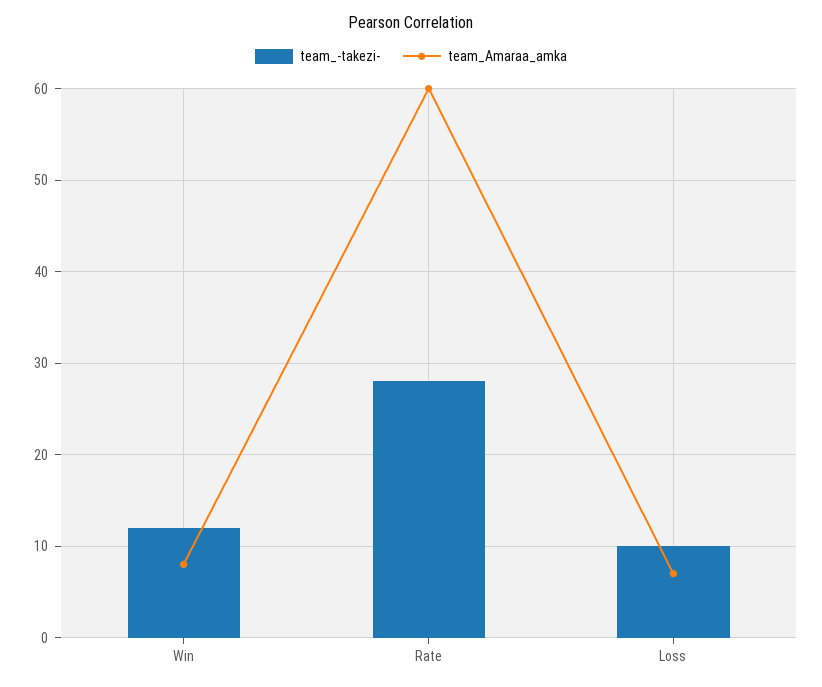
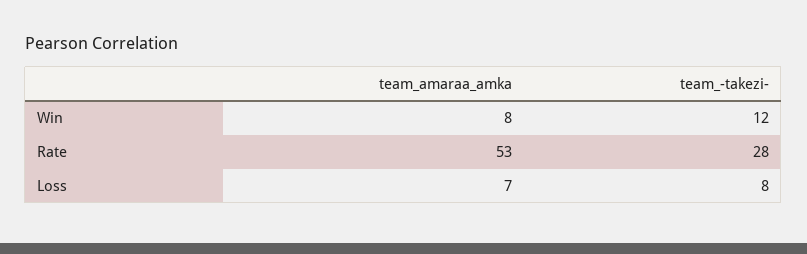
  {
    "team_-takezi-": {
      "Win": 12,
      "Rate": 28,
-     "Loss": 10
+     "Loss": 8
    },
    "team_Amaraa_amka": {
      "Win": 8,
-     "Rate": 60,
+     "Rate": 53,
      "Loss": 7
    }
  }

